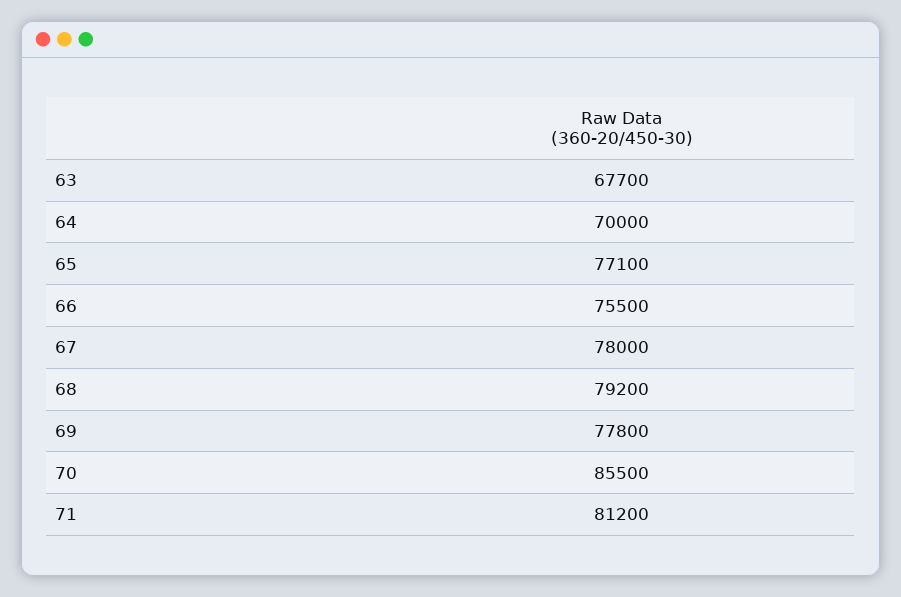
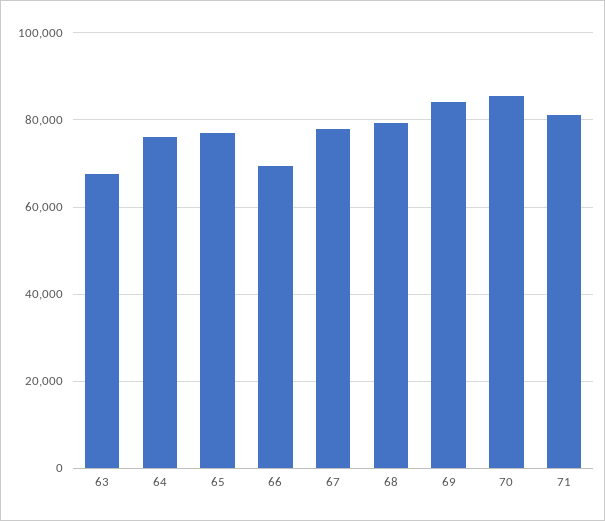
  {
    "63": 67700,
-   "64": 70000,
+   "64": 76000,
    "65": 77100,
-   "66": 75500,
+   "66": 70000,
    "67": 78000,
    "68": 79200,
-   "69": 77800,
+   "69": 84000,
    "70": 85500,
    "71": 81200
  }

